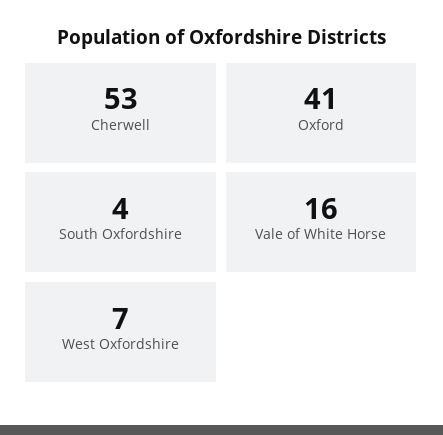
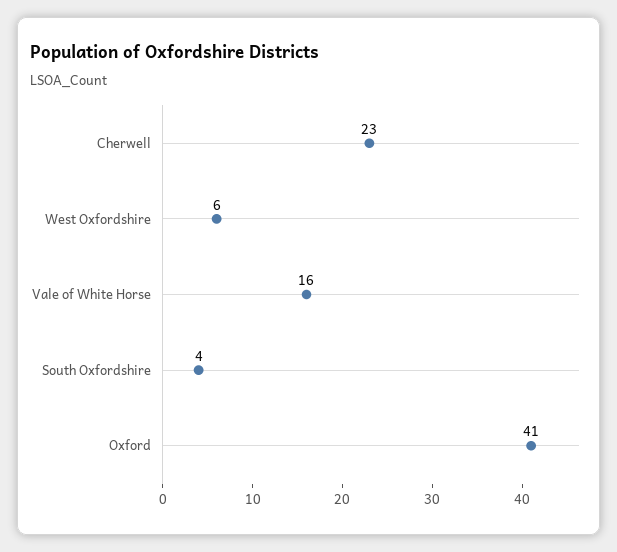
  {
-   "Cherwell": 53,
+   "Cherwell": 23,
    "Oxford": 41,
    "South Oxfordshire": 4,
    "Vale of White Horse": 16,
-   "West Oxfordshire": 7
+   "West Oxfordshire": 6
  }

